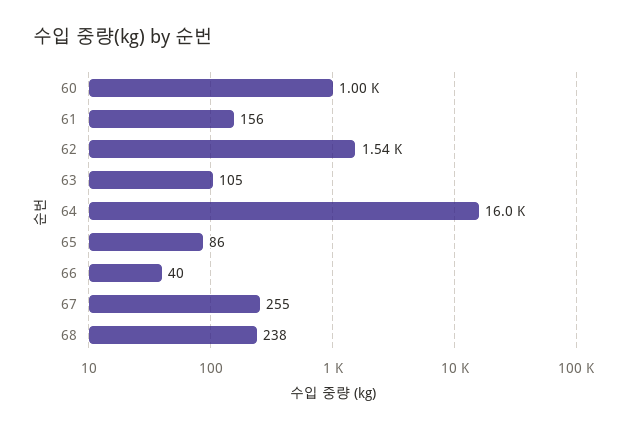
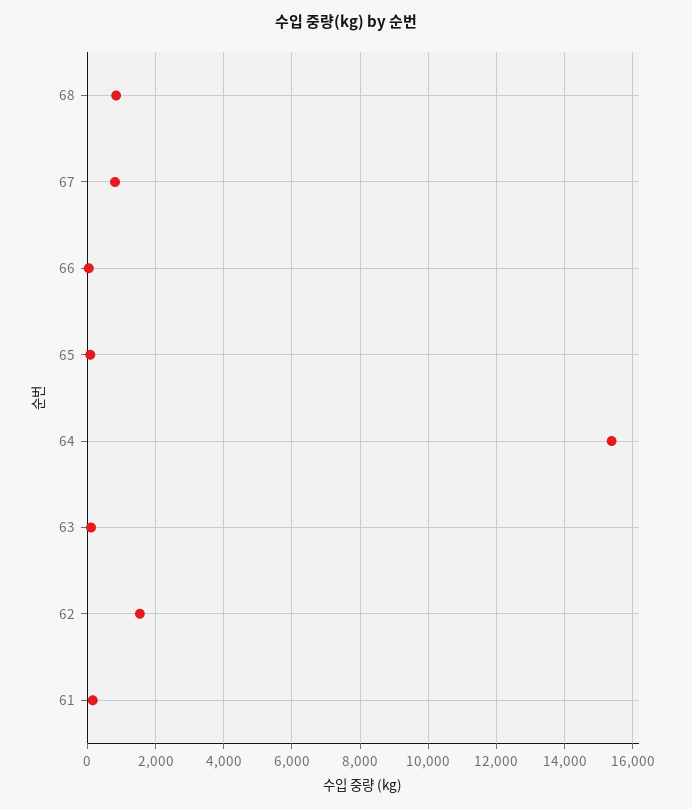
  {
-   "60": 1000,
    "61": 156,
    "62": 1540,
    "63": 105,
-   "64": 16000,
+   "64": 15400,
    "65": 86,
    "66": 40,
-   "67": 255,
+   "67": 800,
-   "68": 238
+   "68": 800
  }

